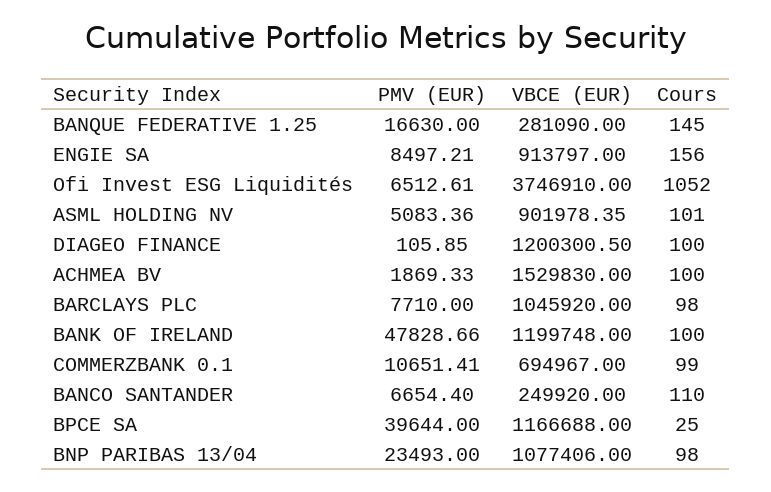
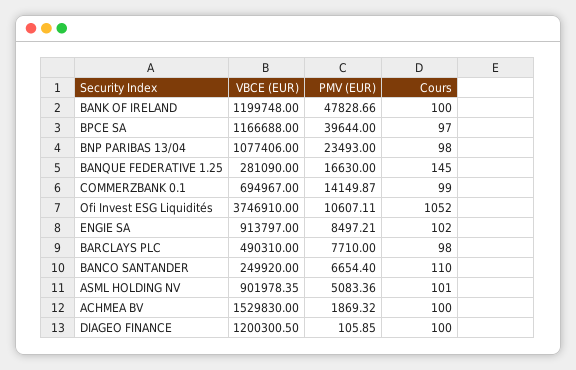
  {
    "PMV (EUR)": {
      "BANQUE FEDERATIVE 1.25": 16630,
      "ENGIE SA": 8497.21,
-     "Ofi Invest ESG Liquidités": 6512.61,
+     "Ofi Invest ESG Liquidités": 10607.11,
      "ASML HOLDING NV": 5083.36,
      "DIAGEO FINANCE": 105.85,
-     "ACHMEA BV": 1869.33,
+     "ACHMEA BV": 1869.32,
      "BARCLAYS PLC": 7710,
      "BANK OF IRELAND": 47828.66,
-     "COMMERZBANK 0.1": 10651.41,
+     "COMMERZBANK 0.1": 14149.87,
      "BANCO SANTANDER": 6654.4,
      "BPCE SA": 39644,
      "BNP PARIBAS 13/04": 23493
    },
    "VBCE (EUR)": {
      "BANQUE FEDERATIVE 1.25": 281090,
      "ENGIE SA": 913797,
      "Ofi Invest ESG Liquidités": 3746910,
      "ASML HOLDING NV": 901978.35,
      "DIAGEO FINANCE": 1200300.5,
      "ACHMEA BV": 1529830,
-     "BARCLAYS PLC": 1045920,
+     "BARCLAYS PLC": 490310,
      "BANK OF IRELAND": 1199748,
      "COMMERZBANK 0.1": 694967,
      "BANCO SANTANDER": 249920,
      "BPCE SA": 1166688,
      "BNP PARIBAS 13/04": 1077406
    },
    "Cours": {
      "BANQUE FEDERATIVE 1.25": 145,
-     "ENGIE SA": 156,
+     "ENGIE SA": 102,
      "Ofi Invest ESG Liquidités": 1052,
      "ASML HOLDING NV": 101,
      "DIAGEO FINANCE": 100,
      "ACHMEA BV": 100,
      "BARCLAYS PLC": 98,
      "BANK OF IRELAND": 100,
      "COMMERZBANK 0.1": 99,
      "BANCO SANTANDER": 110,
-     "BPCE SA": 25,
+     "BPCE SA": 97,
      "BNP PARIBAS 13/04": 98
    }
  }

